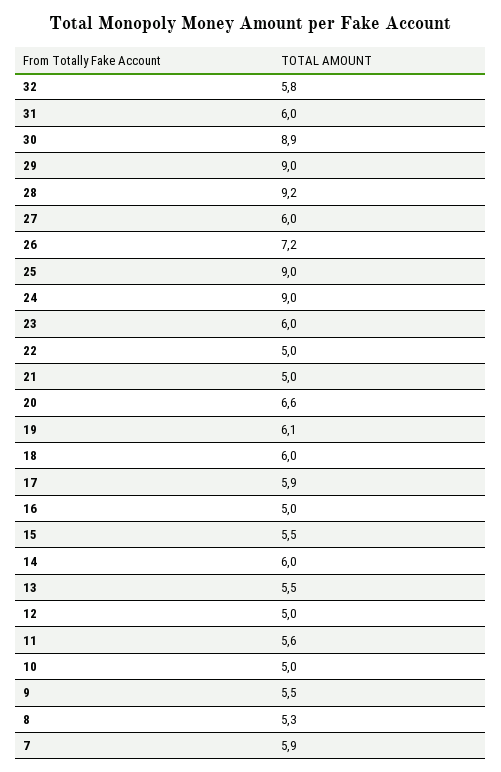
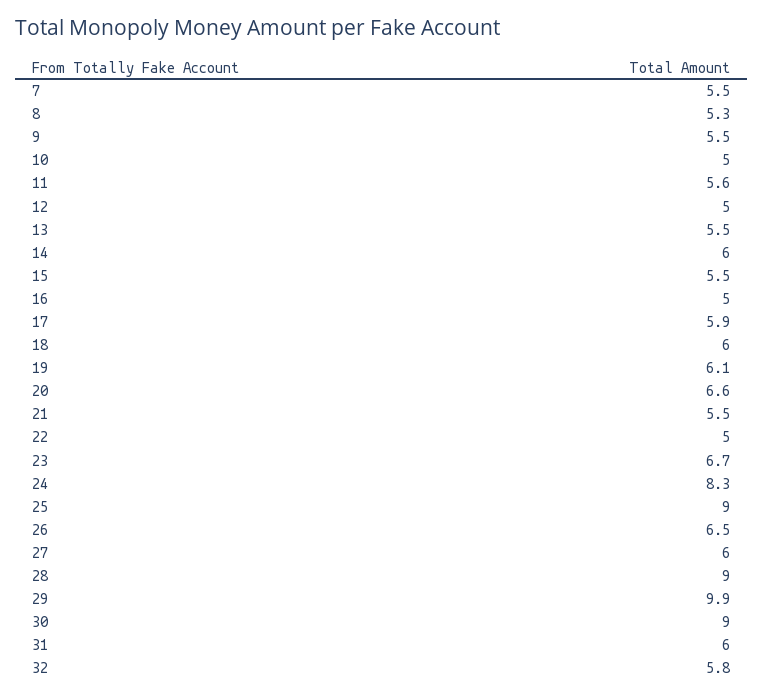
  {
    "32": 5.8,
    "31": 6,
-   "30": 8.9,
+   "30": 9,
-   "29": 9,
+   "29": 9.9,
-   "28": 9.2,
+   "28": 9,
    "27": 6,
-   "26": 7.2,
+   "26": 6.5,
    "25": 9,
-   "24": 9,
+   "24": 8.3,
-   "23": 6,
+   "23": 6.7,
    "22": 5,
-   "21": 5,
+   "21": 5.5,
    "20": 6.6,
    "19": 6.1,
    "18": 6,
    "17": 5.9,
    "16": 5,
    "15": 5.5,
    "14": 6,
    "13": 5.5,
    "12": 5,
    "11": 5.6,
    "10": 5,
    "9": 5.5,
    "8": 5.3,
-   "7": 5.9
+   "7": 5.5
  }

